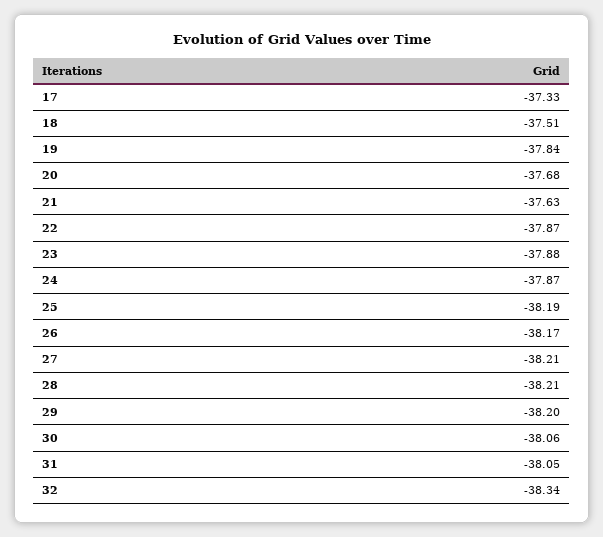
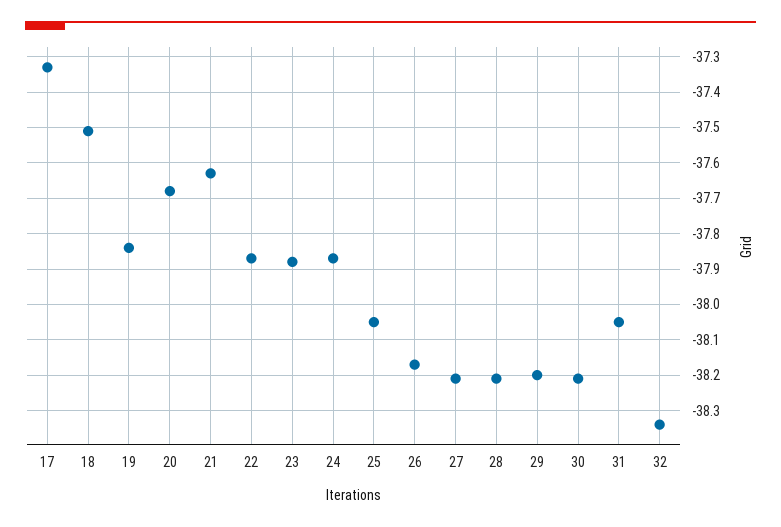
  {
    "17": -37.33,
    "18": -37.51,
    "19": -37.84,
    "20": -37.68,
    "21": -37.63,
    "22": -37.87,
    "23": -37.88,
    "24": -37.87,
-   "25": -38.19,
+   "25": -38.05,
    "26": -38.17,
    "27": -38.21,
    "28": -38.21,
    "29": -38.2,
-   "30": -38.06,
+   "30": -38.2,
    "31": -38.05,
    "32": -38.34
  }

